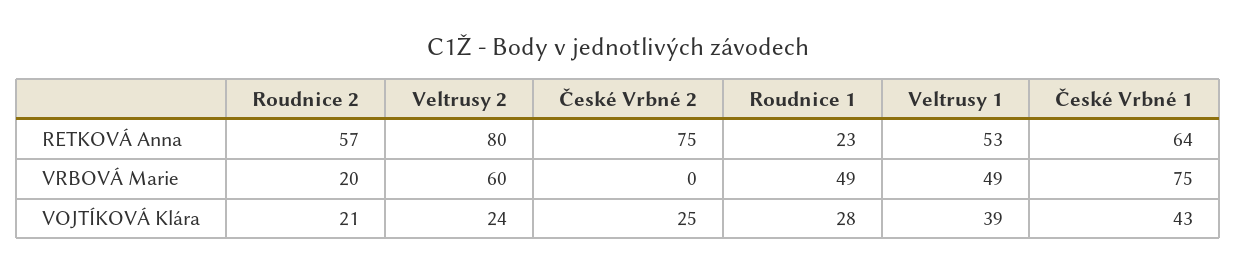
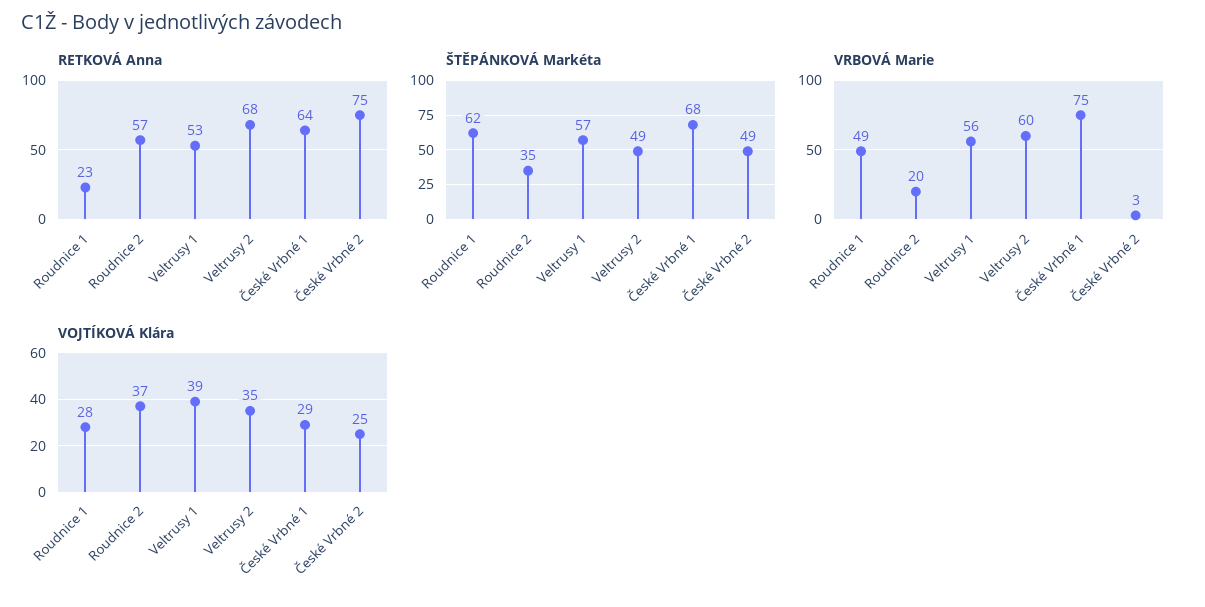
  {
    "RETKOVÁ Anna": {
      "Roudnice 2": 57,
-     "Veltrusy 2": 80,
+     "Veltrusy 2": 68,
      "České Vrbné 2": 75,
      "Roudnice 1": 23,
      "Veltrusy 1": 53,
      "České Vrbné 1": 64
    },
    "VRBOVÁ Marie": {
      "Roudnice 2": 20,
      "Veltrusy 2": 60,
-     "České Vrbné 2": 0,
+     "České Vrbné 2": 3,
      "Roudnice 1": 49,
-     "Veltrusy 1": 49,
+     "Veltrusy 1": 56,
      "České Vrbné 1": 75
    },
    "VOJTÍKOVÁ Klára": {
-     "Roudnice 2": 21,
+     "Roudnice 2": 37,
-     "Veltrusy 2": 24,
+     "Veltrusy 2": 35,
      "České Vrbné 2": 25,
      "Roudnice 1": 28,
      "Veltrusy 1": 39,
-     "České Vrbné 1": 43
+     "České Vrbné 1": 29
-   }
+   },
+   "ŠTĚPÁNKOVÁ Markéta": {
+     "Roudnice 1": 62,
+     "Roudnice 2": 35,
+     "Veltrusy 1": 57,
+     "Veltrusy 2": 49,
+     "České Vrbné 1": 68,
+     "České Vrbné 2": 49
+   }
  }

